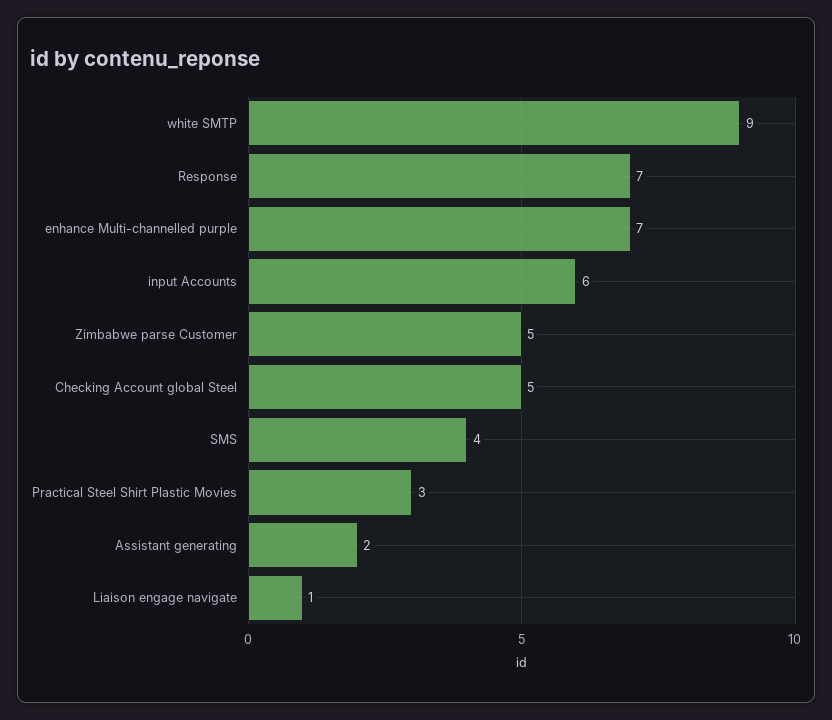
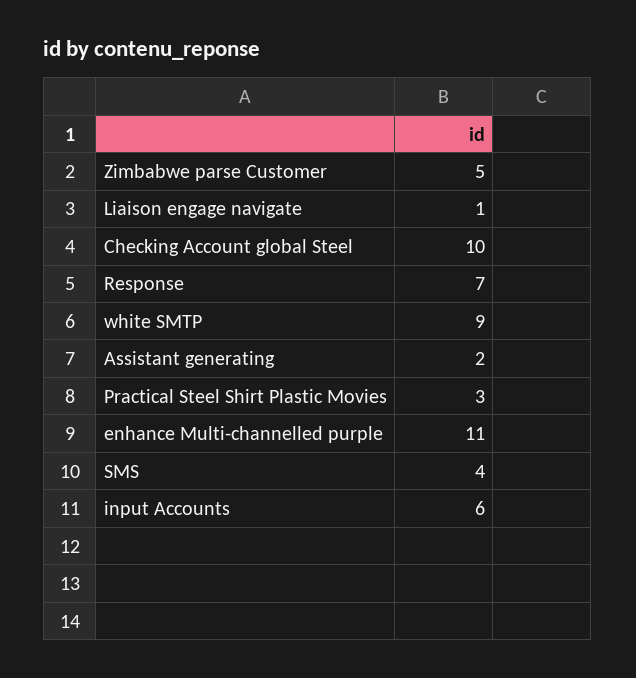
  {
    "white SMTP": 9,
    "Response": 7,
-   "enhance Multi-channelled purple": 7,
+   "enhance Multi-channelled purple": 11,
    "input Accounts": 6,
    "Zimbabwe parse Customer": 5,
-   "Checking Account global Steel": 5,
+   "Checking Account global Steel": 10,
    "SMS": 4,
    "Practical Steel Shirt Plastic Movies": 3,
    "Assistant generating": 2,
    "Liaison engage navigate": 1
  }

